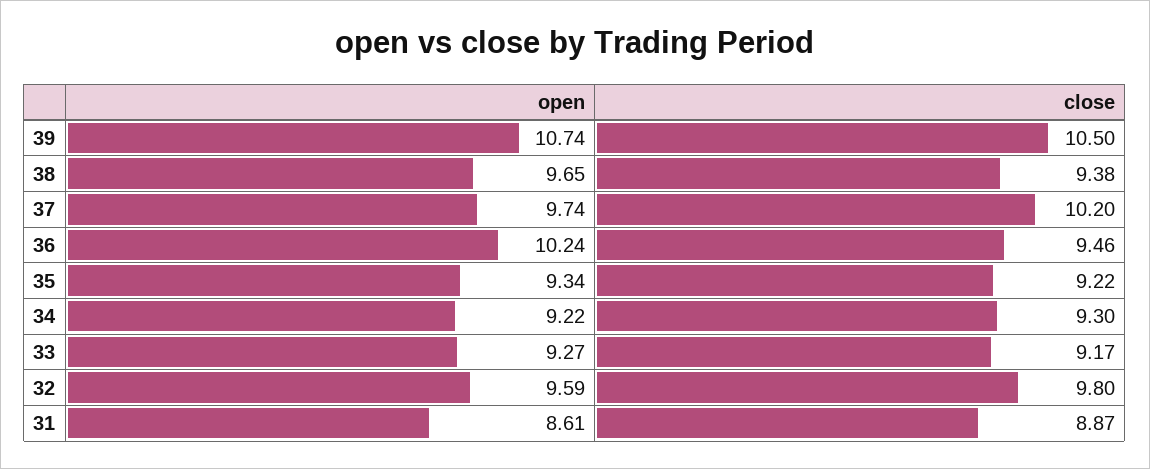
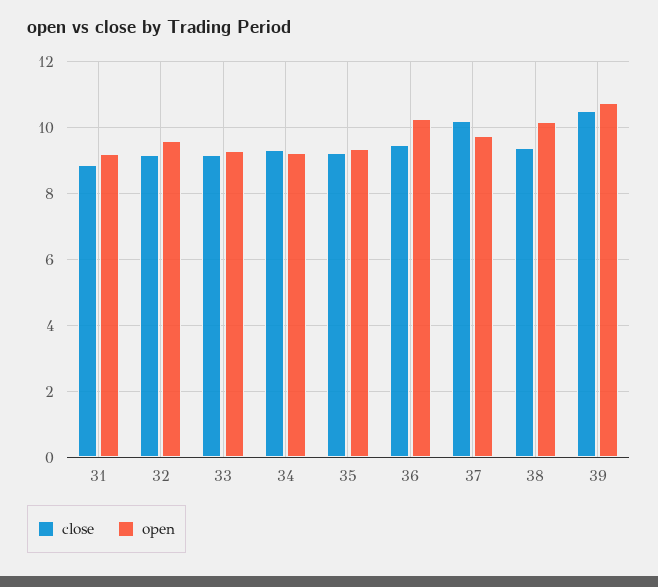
  {
    "open": {
      "39": 10.74,
-     "38": 9.65,
+     "38": 10.2,
      "37": 9.74,
      "36": 10.24,
      "35": 9.34,
      "34": 9.22,
      "33": 9.27,
      "32": 9.59,
-     "31": 8.61
+     "31": 9.2
    },
    "close": {
      "39": 10.5,
      "38": 9.38,
      "37": 10.2,
      "36": 9.46,
      "35": 9.22,
      "34": 9.3,
      "33": 9.17,
-     "32": 9.8,
+     "32": 9.2,
      "31": 8.87
    }
  }

